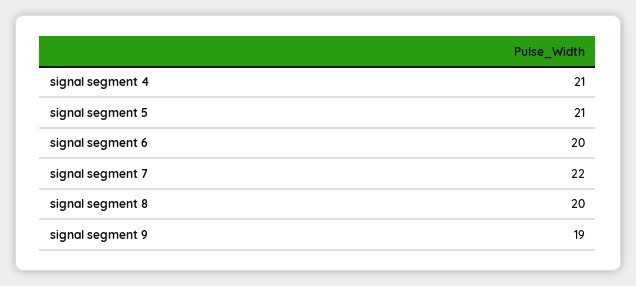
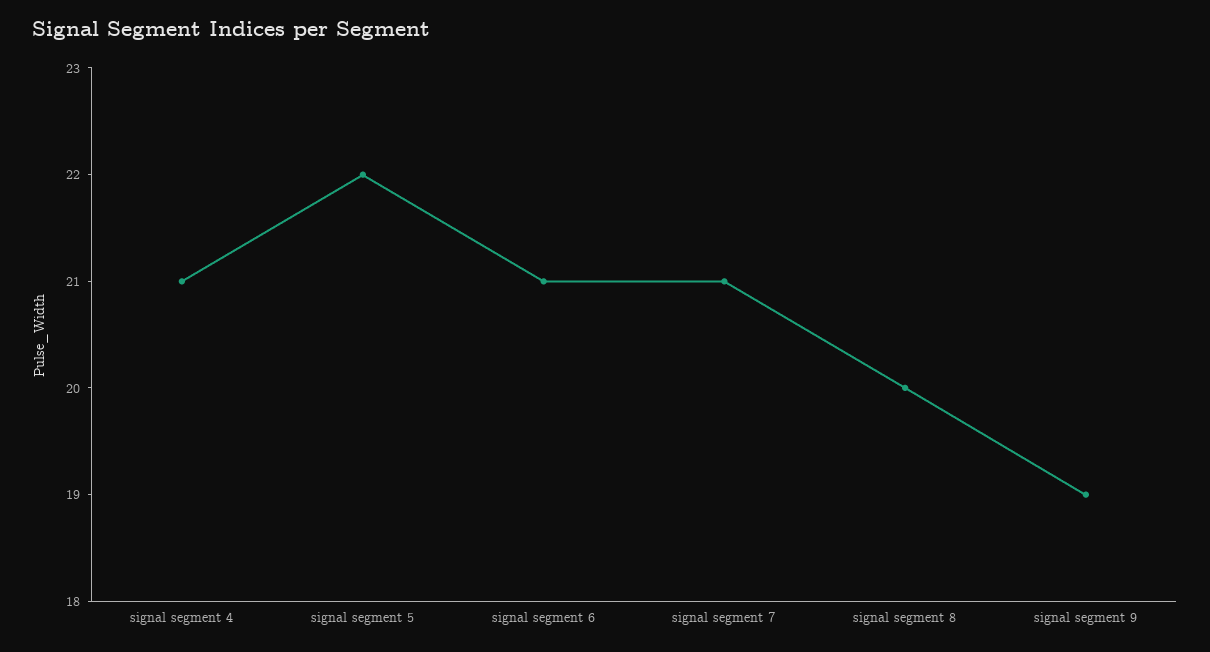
  {
    "signal segment 4": 21,
-   "signal segment 5": 21,
+   "signal segment 5": 22,
-   "signal segment 6": 20,
+   "signal segment 6": 21,
-   "signal segment 7": 22,
+   "signal segment 7": 21,
    "signal segment 8": 20,
    "signal segment 9": 19
  }

